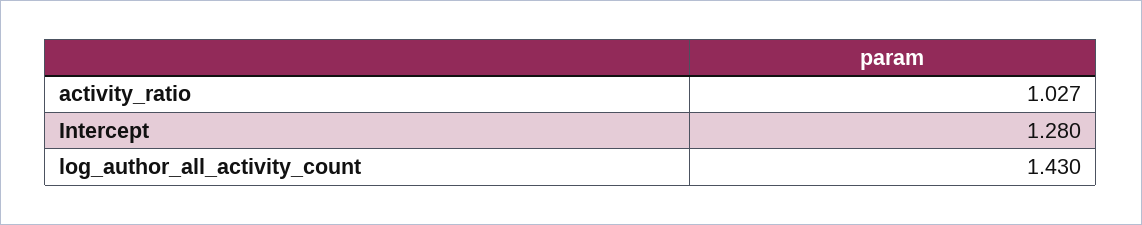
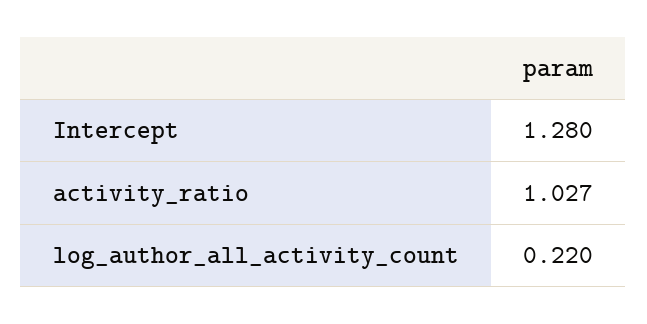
  {
    "activity_ratio": 1.027,
    "Intercept": 1.28,
-   "log_author_all_activity_count": 1.43
+   "log_author_all_activity_count": 0.22
  }

